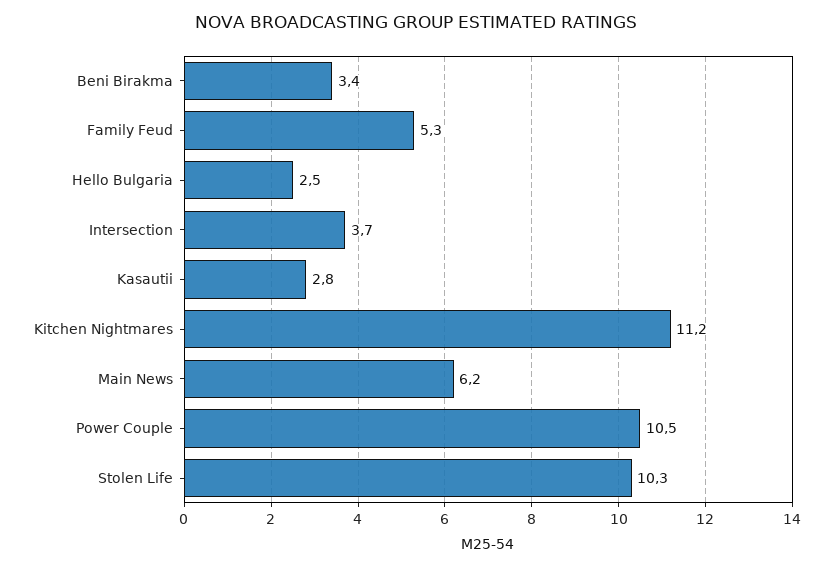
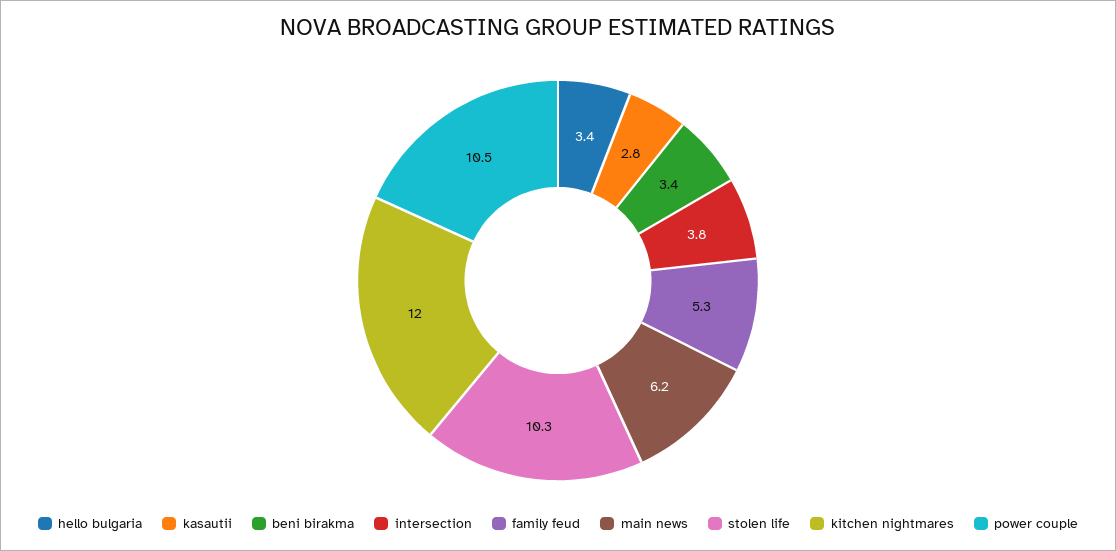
  {
    "Beni Birakma": 3.4,
    "Family Feud": 5.3,
-   "Hello Bulgaria": 2.5,
+   "Hello Bulgaria": 3.4,
-   "Intersection": 3.7,
+   "Intersection": 3.8,
    "Kasautii": 2.8,
-   "Kitchen Nightmares": 11.2,
+   "Kitchen Nightmares": 12,
    "Main News": 6.2,
    "Power Couple": 10.5,
    "Stolen Life": 10.3
  }

